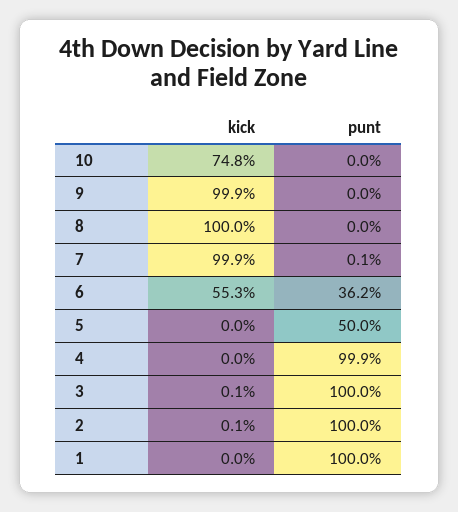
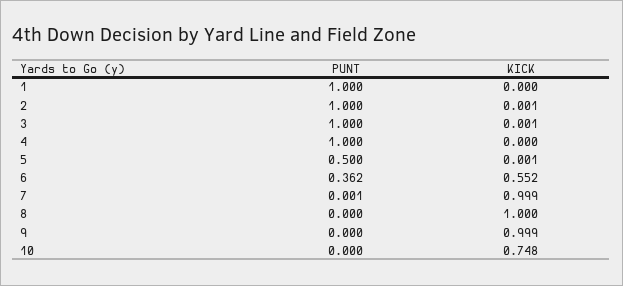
  {
    "kick": {
      "10": 0.748,
      "9": 0.999,
      "8": 1,
      "7": 0.999,
-     "6": 0.553,
+     "6": 0.552,
-     "5": 0,
+     "5": 0.001,
      "4": 0,
      "3": 0.001,
      "2": 0.001,
      "1": 0
    },
    "punt": {
      "10": 0,
      "9": 0,
      "8": 0,
      "7": 0.001,
      "6": 0.362,
      "5": 0.5,
-     "4": 0.999,
+     "4": 1,
      "3": 1,
      "2": 1,
      "1": 1
    }
  }

